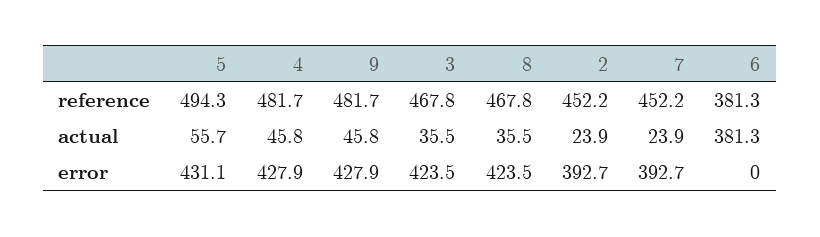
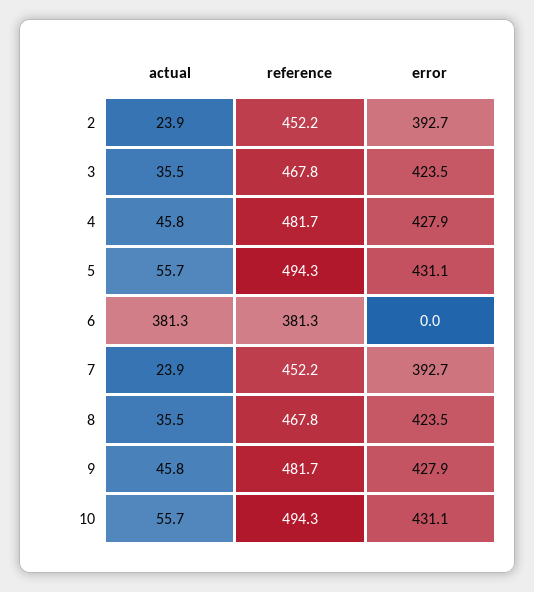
  {
    "5": {
      "reference": 494.3,
      "actual": 55.7,
      "error": 431.1
    },
    "4": {
      "reference": 481.7,
      "actual": 45.8,
      "error": 427.9
    },
    "9": {
      "reference": 481.7,
      "actual": 45.8,
      "error": 427.9
    },
    "3": {
      "reference": 467.8,
      "actual": 35.5,
      "error": 423.5
    },
    "8": {
      "reference": 467.8,
      "actual": 35.5,
      "error": 423.5
    },
    "2": {
      "reference": 452.2,
      "actual": 23.9,
      "error": 392.7
    },
    "7": {
      "reference": 452.2,
      "actual": 23.9,
      "error": 392.7
    },
    "6": {
      "reference": 381.3,
      "actual": 381.3,
      "error": 0
-   }
+   },
+   "10": {
+     "actual": 55.7,
+     "reference": 494.3,
+     "error": 431.1
+   }
  }

